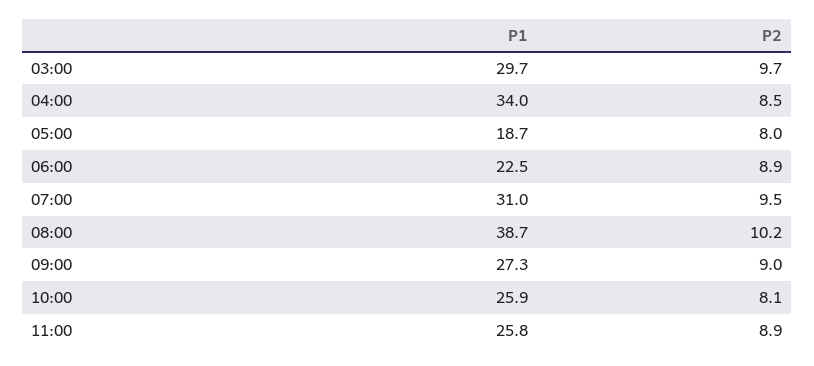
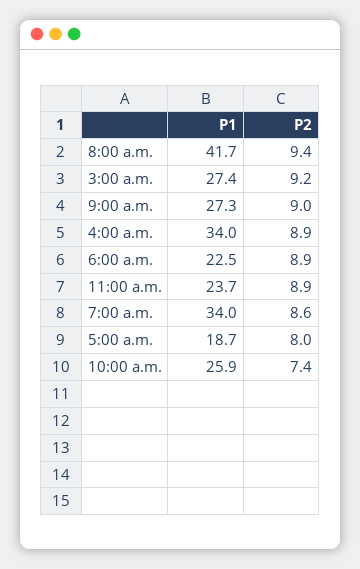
  {
    "P1": {
-     "03:00": 29.7,
+     "03:00": 27.4,
      "04:00": 34,
      "05:00": 18.7,
      "06:00": 22.5,
-     "07:00": 31,
+     "07:00": 34,
-     "08:00": 38.7,
+     "08:00": 41.7,
      "09:00": 27.3,
      "10:00": 25.9,
-     "11:00": 25.8
+     "11:00": 23.7
    },
    "P2": {
-     "03:00": 9.7,
+     "03:00": 9.2,
-     "04:00": 8.5,
+     "04:00": 8.9,
      "05:00": 8,
      "06:00": 8.9,
-     "07:00": 9.5,
+     "07:00": 8.6,
-     "08:00": 10.2,
+     "08:00": 9.4,
      "09:00": 9,
-     "10:00": 8.1,
+     "10:00": 7.4,
      "11:00": 8.9
    }
  }

